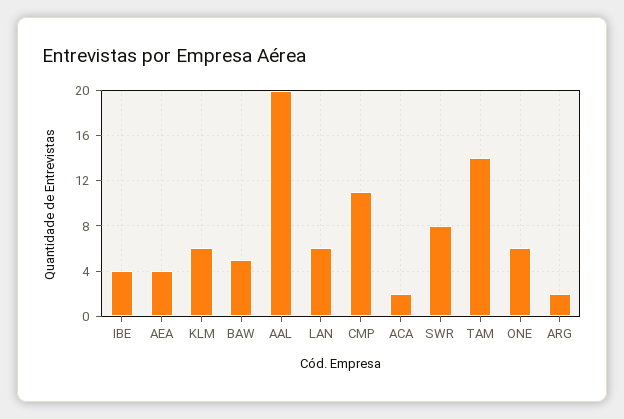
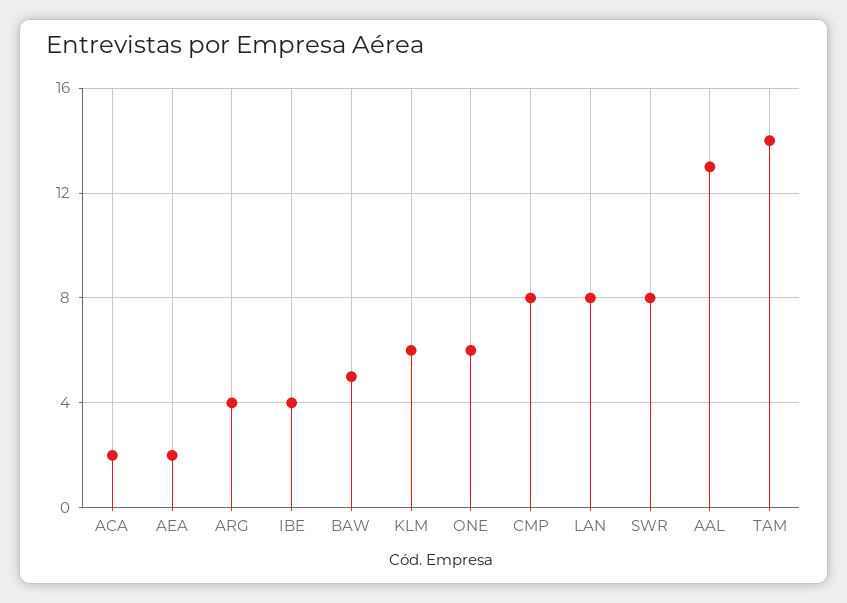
  {
    "IBE": 4,
-   "AEA": 4,
+   "AEA": 2,
    "KLM": 6,
    "BAW": 5,
-   "AAL": 20,
+   "AAL": 13,
-   "LAN": 6,
+   "LAN": 8,
-   "CMP": 11,
+   "CMP": 8,
    "ACA": 2,
    "SWR": 8,
    "TAM": 14,
    "ONE": 6,
-   "ARG": 2
+   "ARG": 4
  }

